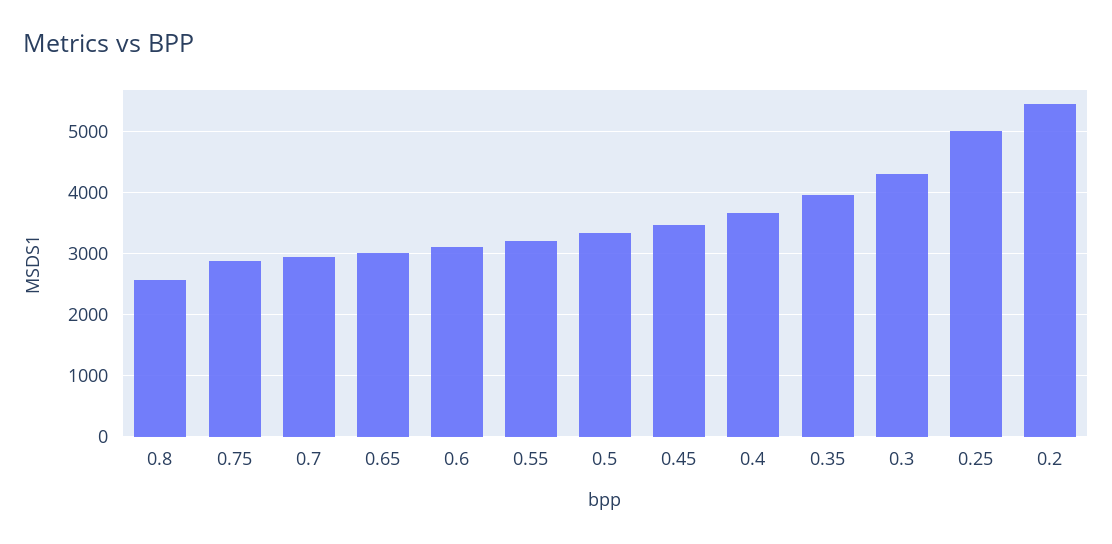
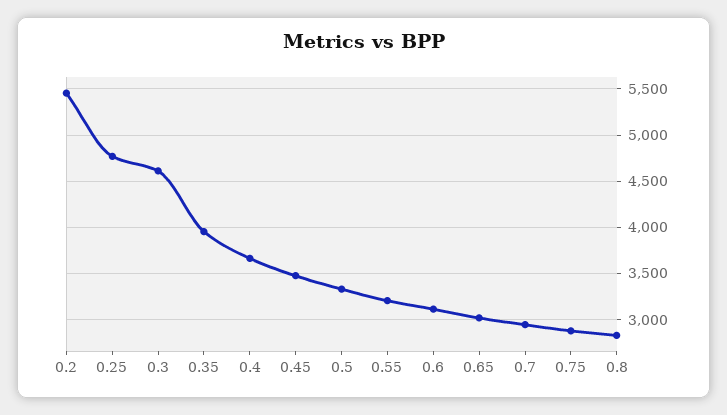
  {
-   "0.8": 2600,
+   "0.8": 2800,
    "0.75": 2900,
    "0.7": 2900,
    "0.65": 3000,
    "0.6": 3100,
    "0.55": 3200,
    "0.5": 3300,
    "0.45": 3500,
    "0.4": 3700,
    "0.35": 4000,
-   "0.3": 4300,
+   "0.3": 4600,
-   "0.25": 5000,
+   "0.25": 4800,
    "0.2": 5500
  }

